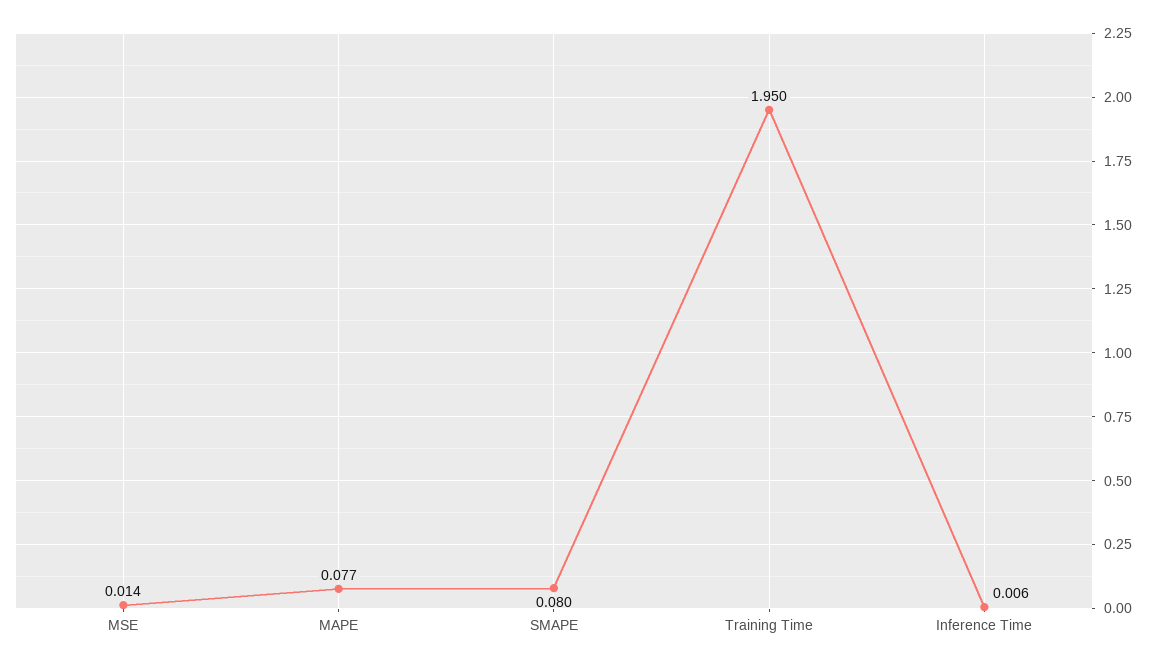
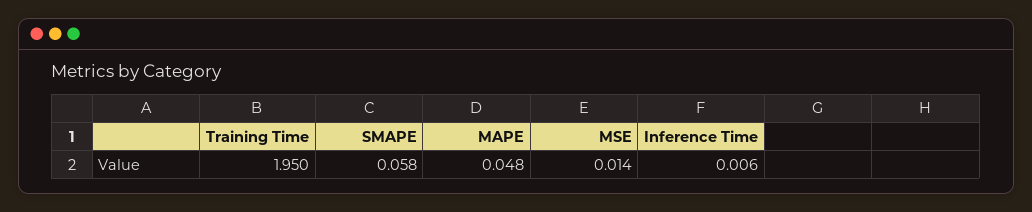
  {
    "MSE": 0.014,
-   "MAPE": 0.077,
+   "MAPE": 0.048,
-   "SMAPE": 0.08,
+   "SMAPE": 0.058,
    "Training Time": 1.95,
    "Inference Time": 0.006
  }

